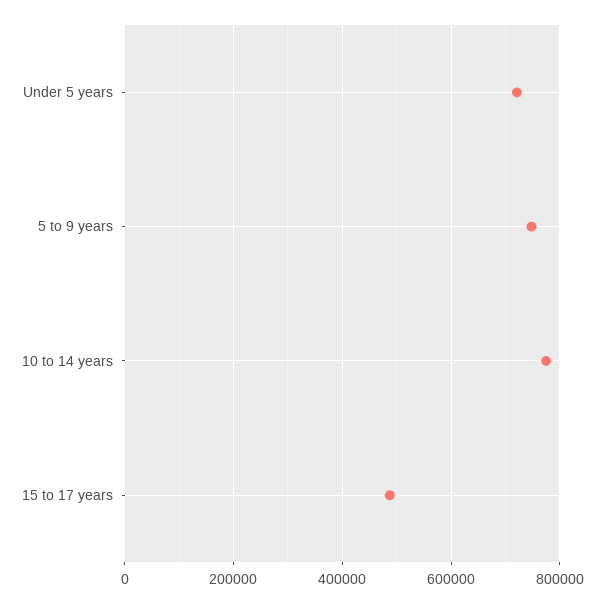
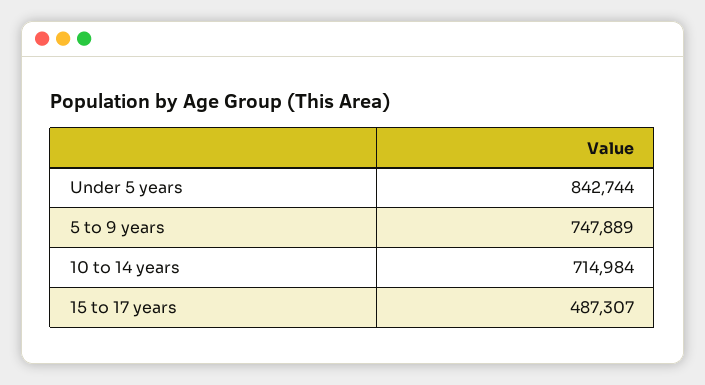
  {
-   "Under 5 years": 720000,
+   "Under 5 years": 842744,
    "5 to 9 years": 747889,
-   "10 to 14 years": 780000,
+   "10 to 14 years": 714984,
    "15 to 17 years": 487307
  }

